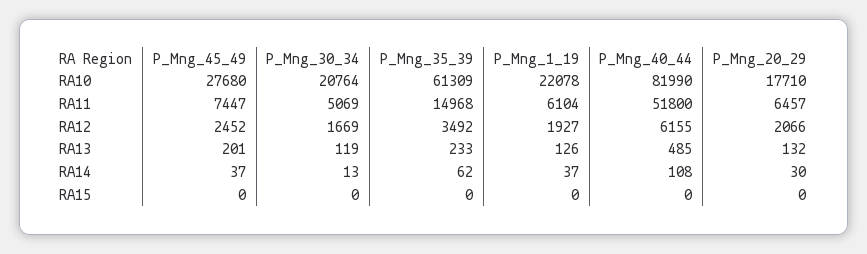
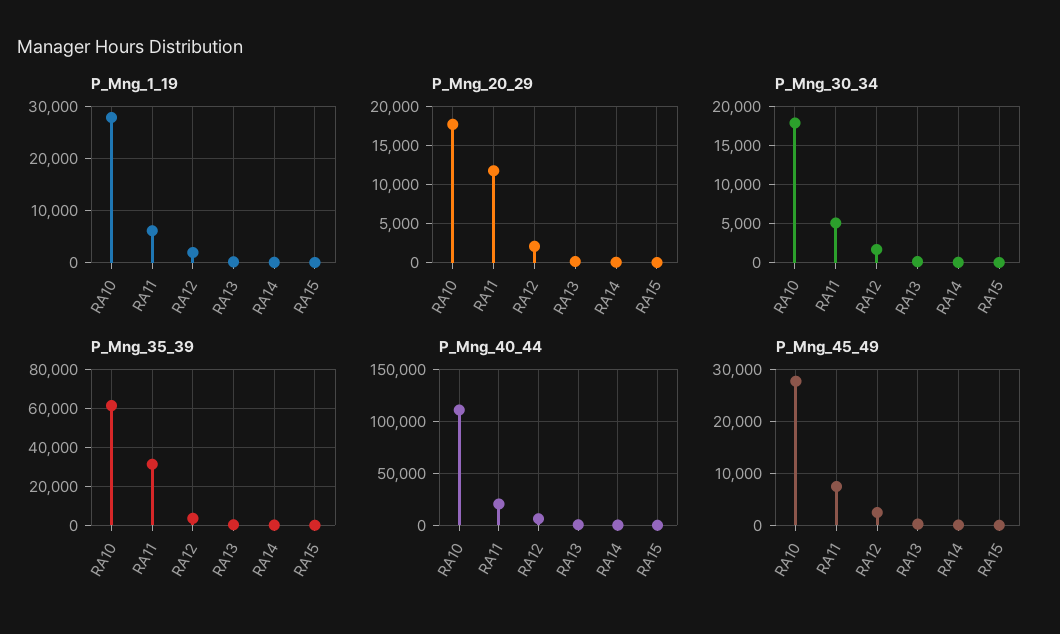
  {
    "P_Mng_45_49": {
      "RA10": 27680,
      "RA11": 7447,
      "RA12": 2452,
      "RA13": 201,
      "RA14": 37,
      "RA15": 0
    },
    "P_Mng_30_34": {
-     "RA10": 20764,
+     "RA10": 18000,
      "RA11": 5069,
      "RA12": 1669,
      "RA13": 119,
      "RA14": 13,
      "RA15": 0
    },
    "P_Mng_35_39": {
      "RA10": 61309,
-     "RA11": 14968,
+     "RA11": 30000,
      "RA12": 3492,
      "RA13": 233,
      "RA14": 62,
      "RA15": 0
    },
    "P_Mng_1_19": {
-     "RA10": 22078,
+     "RA10": 28000,
      "RA11": 6104,
      "RA12": 1927,
      "RA13": 126,
      "RA14": 37,
      "RA15": 0
    },
    "P_Mng_40_44": {
-     "RA10": 81990,
+     "RA10": 110000,
-     "RA11": 51800,
+     "RA11": 20000,
      "RA12": 6155,
      "RA13": 485,
      "RA14": 108,
      "RA15": 0
    },
    "P_Mng_20_29": {
      "RA10": 17710,
-     "RA11": 6457,
+     "RA11": 12000,
      "RA12": 2066,
      "RA13": 132,
      "RA14": 30,
      "RA15": 0
    }
  }

